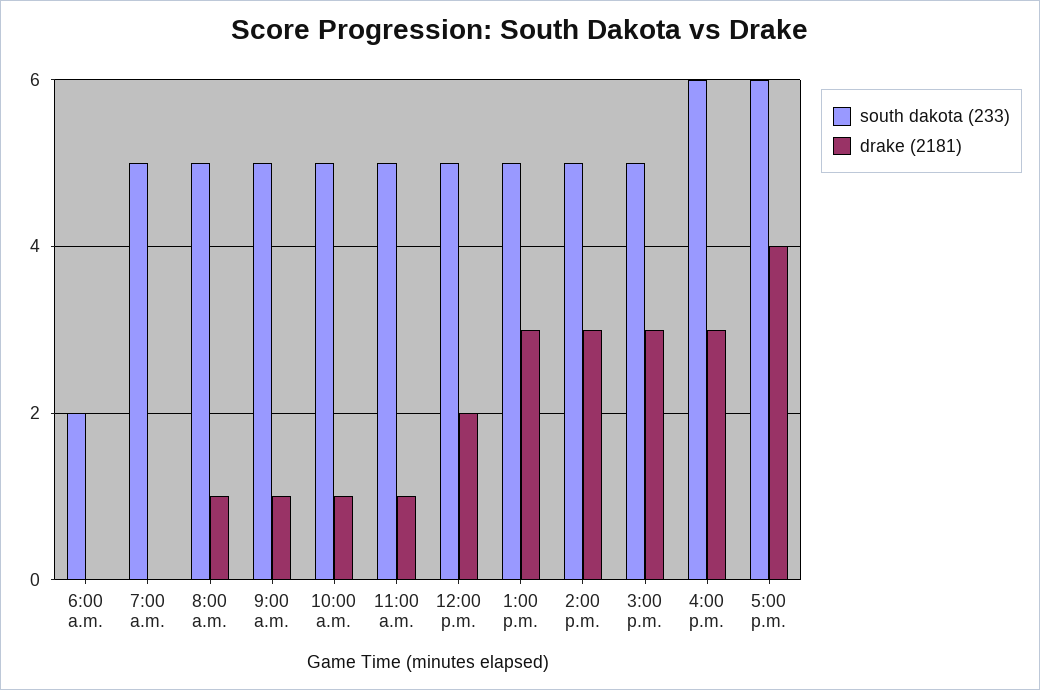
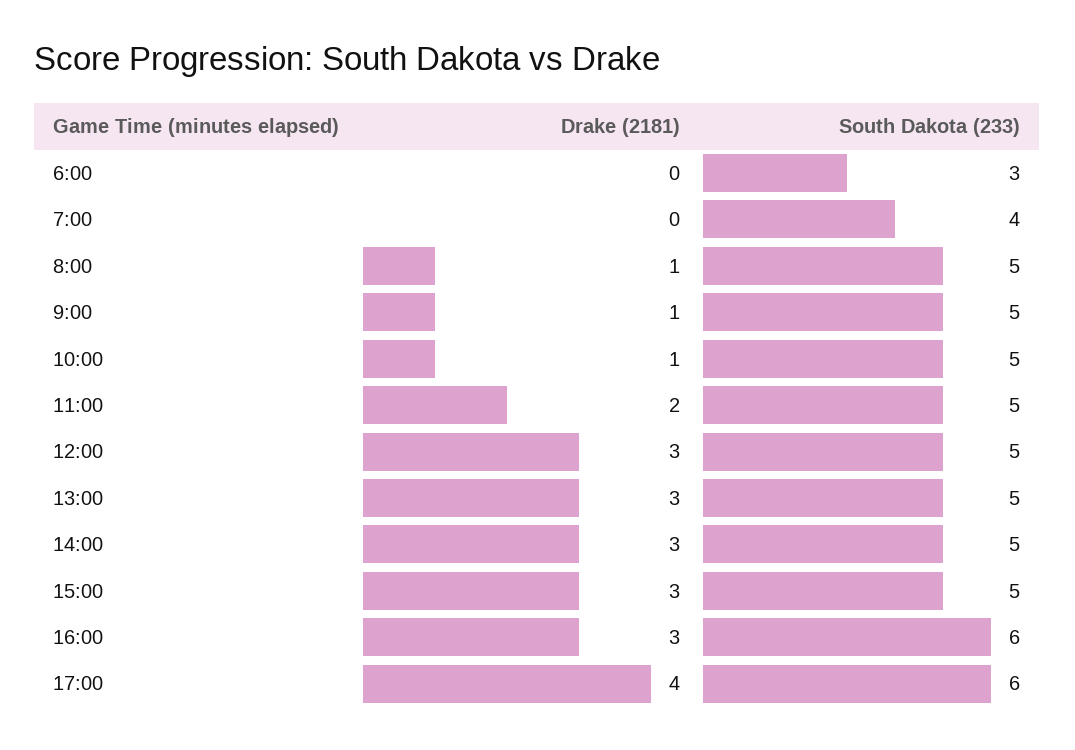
  {
    "south dakota (233)": {
-     "6:00 a.m.": 2,
+     "6:00 a.m.": 3,
-     "7:00 a.m.": 5,
+     "7:00 a.m.": 4,
      "8:00 a.m.": 5,
      "9:00 a.m.": 5,
      "10:00 a.m.": 5,
      "11:00 a.m.": 5,
      "12:00 p.m.": 5,
      "1:00 p.m.": 5,
      "2:00 p.m.": 5,
      "3:00 p.m.": 5,
      "4:00 p.m.": 6,
      "5:00 p.m.": 6
    },
    "drake (2181)": {
      "6:00 a.m.": 0,
      "7:00 a.m.": 0,
      "8:00 a.m.": 1,
      "9:00 a.m.": 1,
      "10:00 a.m.": 1,
-     "11:00 a.m.": 1,
+     "11:00 a.m.": 2,
-     "12:00 p.m.": 2,
+     "12:00 p.m.": 3,
      "1:00 p.m.": 3,
      "2:00 p.m.": 3,
      "3:00 p.m.": 3,
      "4:00 p.m.": 3,
      "5:00 p.m.": 4
    }
  }

